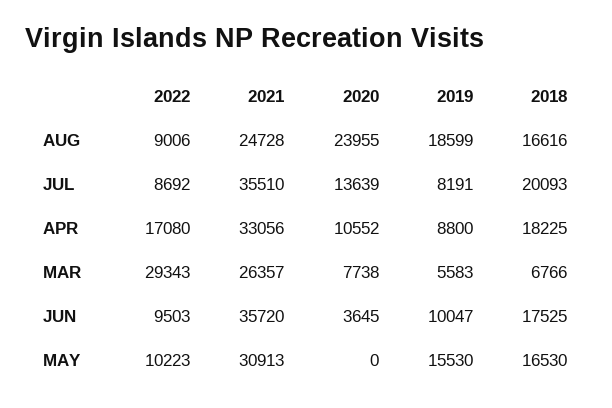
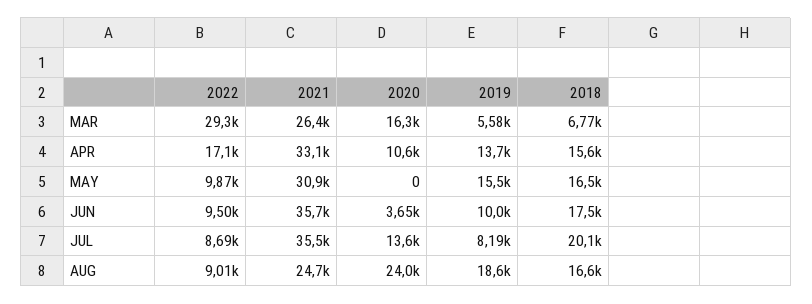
  {
    "2022": {
      "AUG": 9006,
      "JUL": 8692,
      "APR": 17080,
      "MAR": 29343,
      "JUN": 9503,
-     "MAY": 10223
+     "MAY": 9870
    },
    "2021": {
      "AUG": 24728,
      "JUL": 35510,
      "APR": 33056,
      "MAR": 26357,
      "JUN": 35720,
      "MAY": 30913
    },
    "2020": {
      "AUG": 23955,
      "JUL": 13639,
      "APR": 10552,
-     "MAR": 7738,
+     "MAR": 16300,
      "JUN": 3645,
      "MAY": 0
    },
    "2019": {
      "AUG": 18599,
      "JUL": 8191,
-     "APR": 8800,
+     "APR": 13700,
      "MAR": 5583,
      "JUN": 10047,
      "MAY": 15530
    },
    "2018": {
      "AUG": 16616,
      "JUL": 20093,
-     "APR": 18225,
+     "APR": 15600,
      "MAR": 6766,
      "JUN": 17525,
      "MAY": 16530
    }
  }

